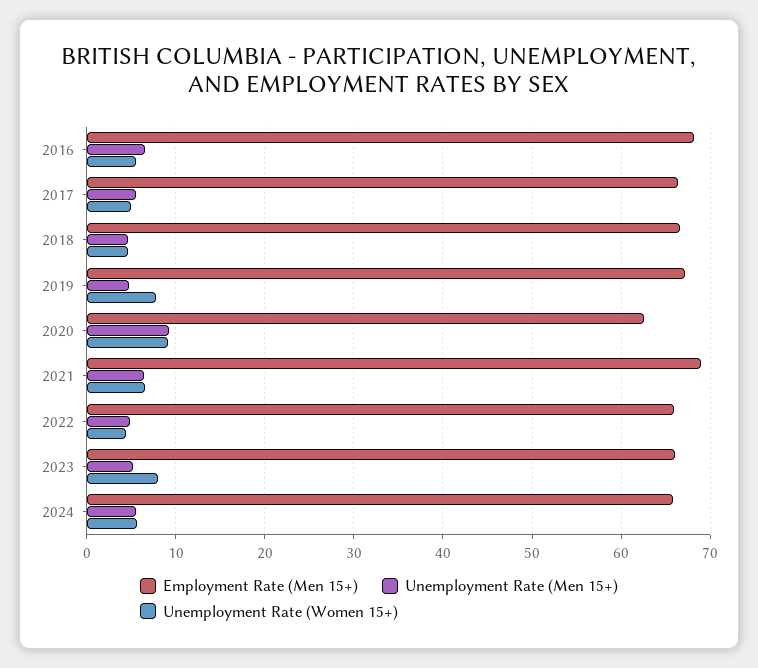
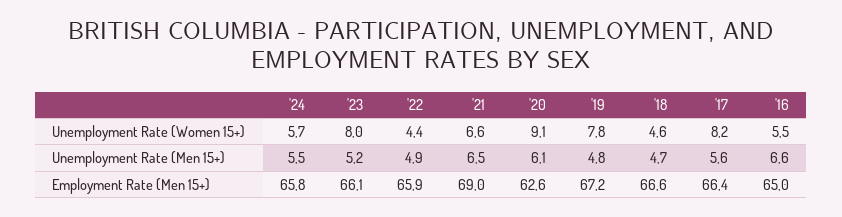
  {
    "Employment Rate (Men 15+)": {
-     "2016": 68,
+     "2016": 65,
      "2017": 66.4,
      "2018": 66.6,
      "2019": 67.2,
      "2020": 62.6,
      "2021": 69,
      "2022": 65.9,
      "2023": 66.1,
      "2024": 65.8
    },
    "Unemployment Rate (Men 15+)": {
      "2016": 6.6,
      "2017": 5.6,
      "2018": 4.7,
      "2019": 4.8,
-     "2020": 9,
+     "2020": 6.1,
      "2021": 6.5,
      "2022": 4.9,
      "2023": 5.2,
      "2024": 5.5
    },
    "Unemployment Rate (Women 15+)": {
      "2016": 5.5,
-     "2017": 5,
+     "2017": 8.2,
      "2018": 4.6,
      "2019": 7.8,
      "2020": 9.1,
      "2021": 6.6,
      "2022": 4.4,
      "2023": 8,
      "2024": 5.7
    }
  }

